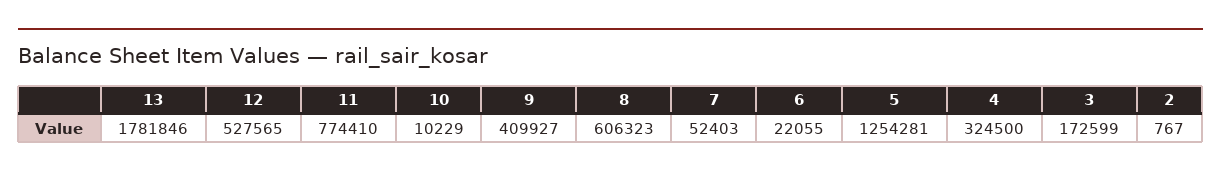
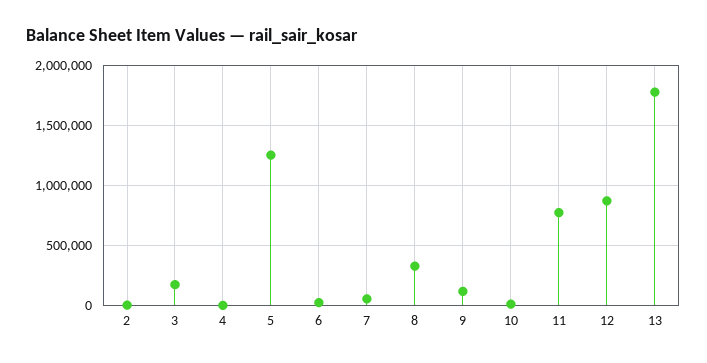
  {
    "13": 1781846,
-   "12": 527565,
+   "12": 900000,
    "11": 774410,
    "10": 10229,
-   "9": 409927,
+   "9": 100000,
-   "8": 606323,
+   "8": 300000,
    "7": 52403,
    "6": 22055,
    "5": 1254281,
-   "4": 324500,
+   "4": 0,
    "3": 172599,
    "2": 767
  }

